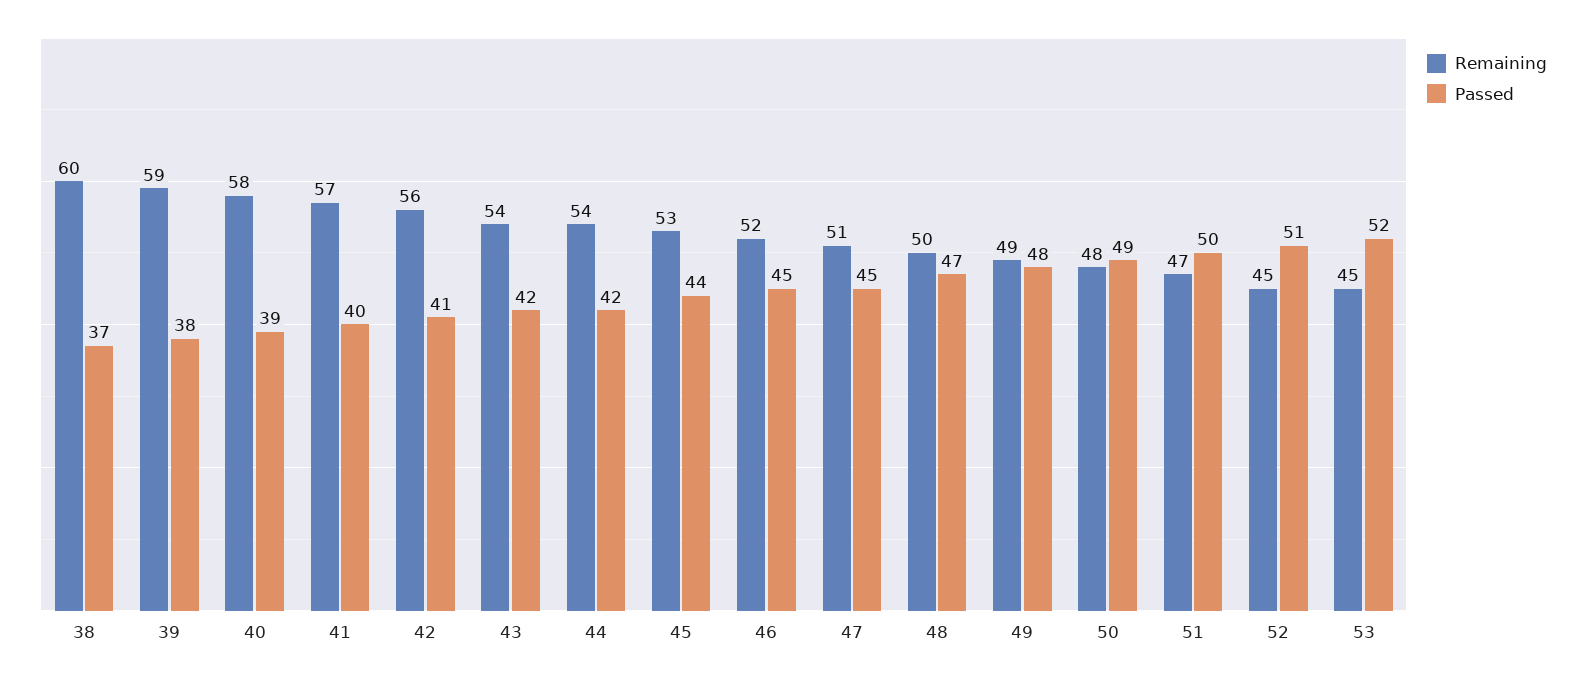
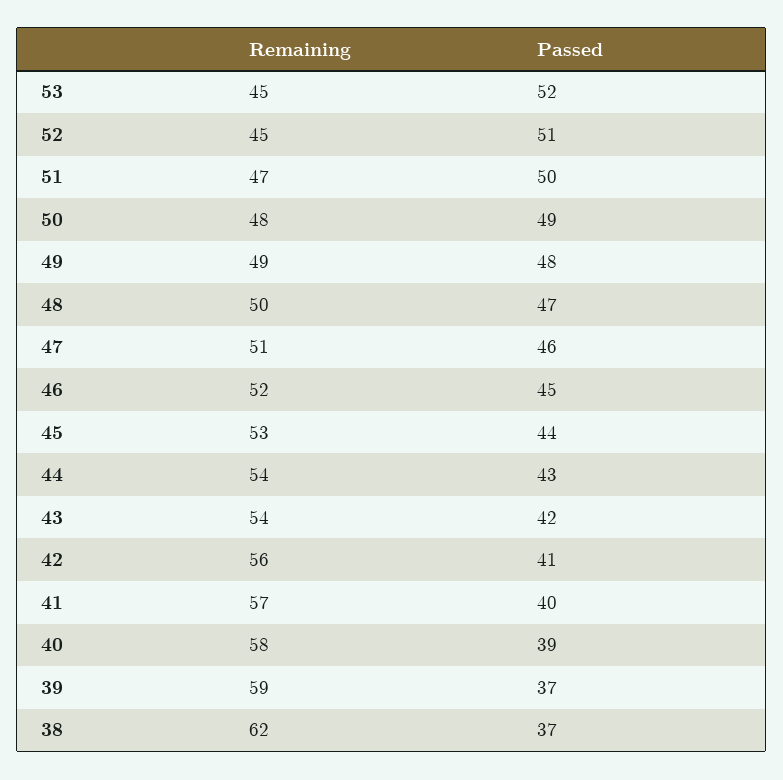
  {
    "Remaining": {
-     "38": 60,
+     "38": 62,
      "39": 59,
      "40": 58,
      "41": 57,
      "42": 56,
      "43": 54,
      "44": 54,
      "45": 53,
      "46": 52,
      "47": 51,
      "48": 50,
      "49": 49,
      "50": 48,
      "51": 47,
      "52": 45,
      "53": 45
    },
    "Passed": {
      "38": 37,
-     "39": 38,
+     "39": 37,
      "40": 39,
      "41": 40,
      "42": 41,
      "43": 42,
-     "44": 42,
+     "44": 43,
      "45": 44,
      "46": 45,
-     "47": 45,
+     "47": 46,
      "48": 47,
      "49": 48,
      "50": 49,
      "51": 50,
      "52": 51,
      "53": 52
    }
  }

